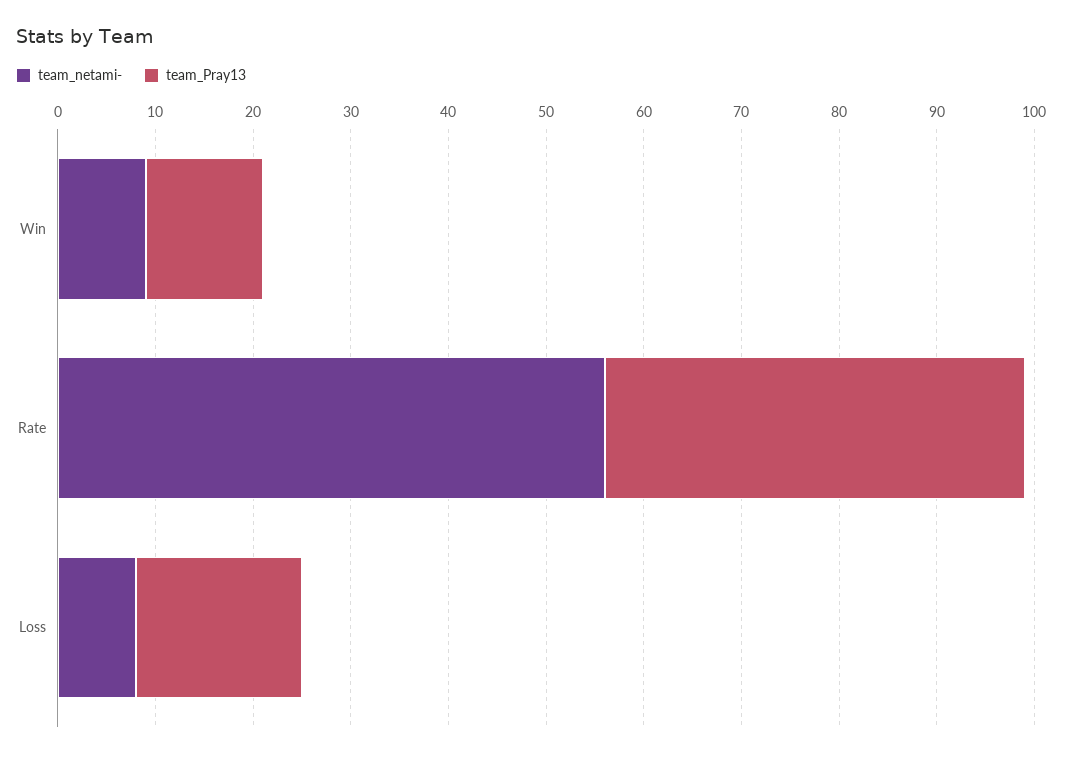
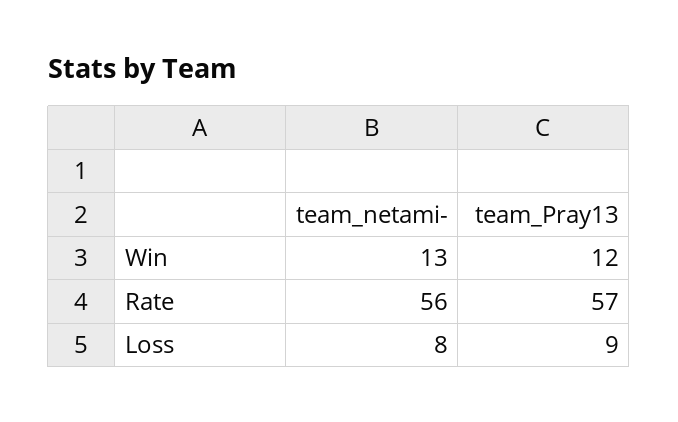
  {
    "team_netami-": {
-     "Win": 9,
+     "Win": 13,
      "Rate": 56,
      "Loss": 8
    },
    "team_Pray13": {
      "Win": 12,
-     "Rate": 43,
+     "Rate": 57,
-     "Loss": 17
+     "Loss": 9
    }
  }

